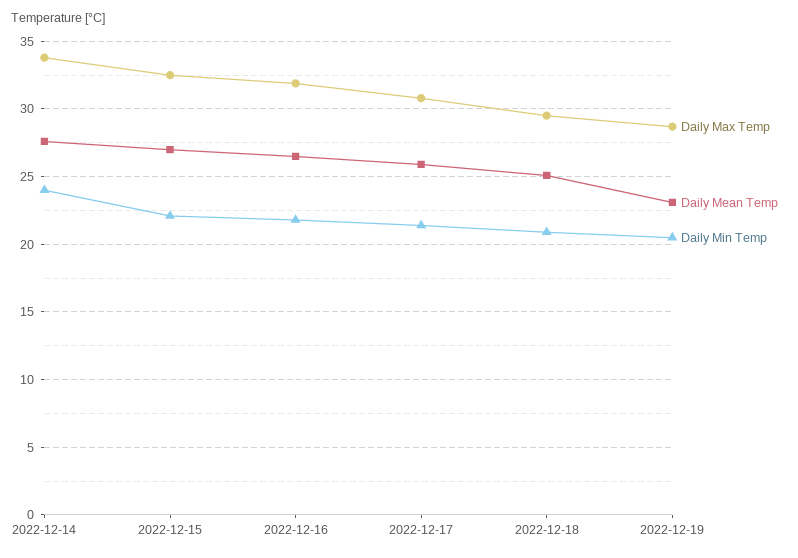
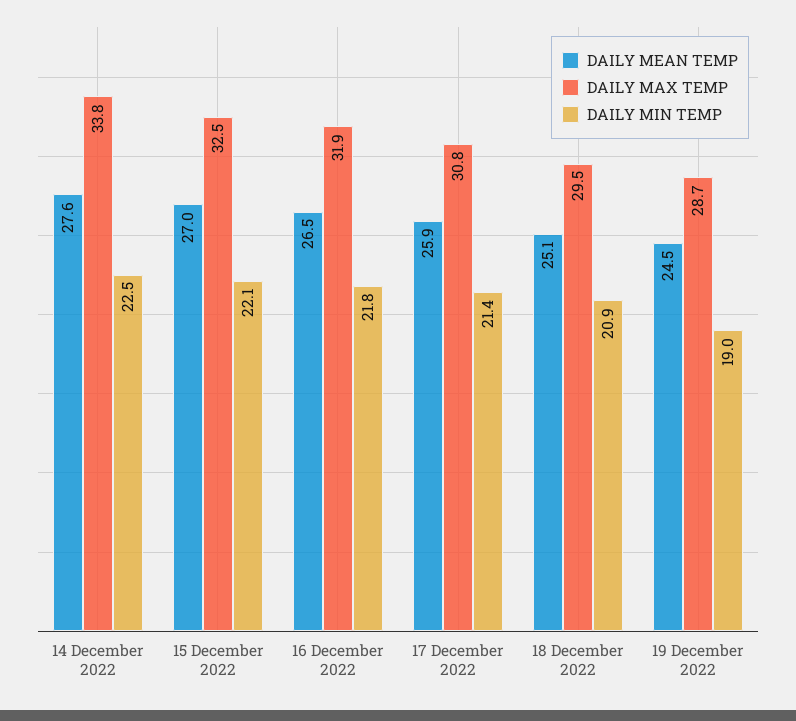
  {
    "Daily Max Temp": {
      "2022-12-14": 33.8,
      "2022-12-15": 32.5,
      "2022-12-16": 31.9,
      "2022-12-17": 30.8,
      "2022-12-18": 29.5,
      "2022-12-19": 28.7
    },
    "Daily Mean Temp": {
      "2022-12-14": 27.6,
      "2022-12-15": 27,
      "2022-12-16": 26.5,
      "2022-12-17": 25.9,
      "2022-12-18": 25.1,
-     "2022-12-19": 23
+     "2022-12-19": 24.5
    },
    "Daily Min Temp": {
-     "2022-12-14": 24,
+     "2022-12-14": 22.5,
      "2022-12-15": 22.1,
      "2022-12-16": 21.8,
      "2022-12-17": 21.4,
      "2022-12-18": 20.9,
-     "2022-12-19": 20.5
+     "2022-12-19": 19
    }
  }

